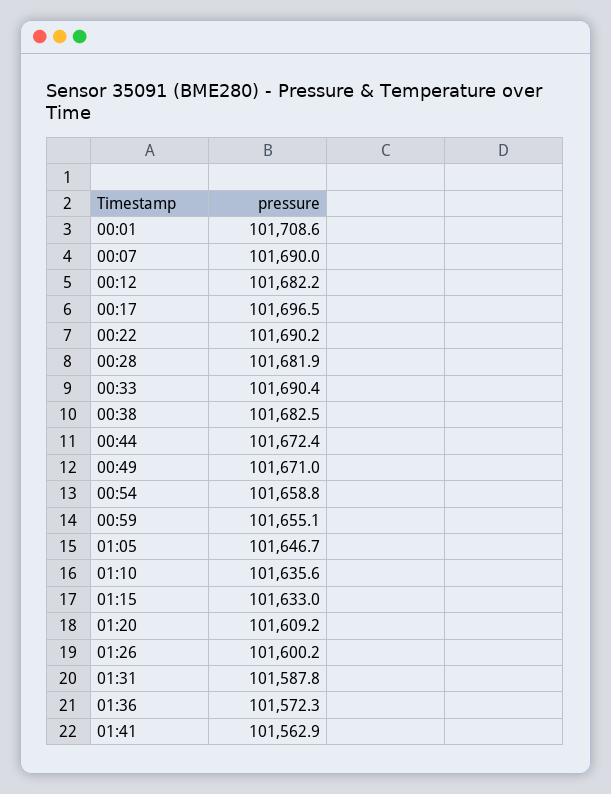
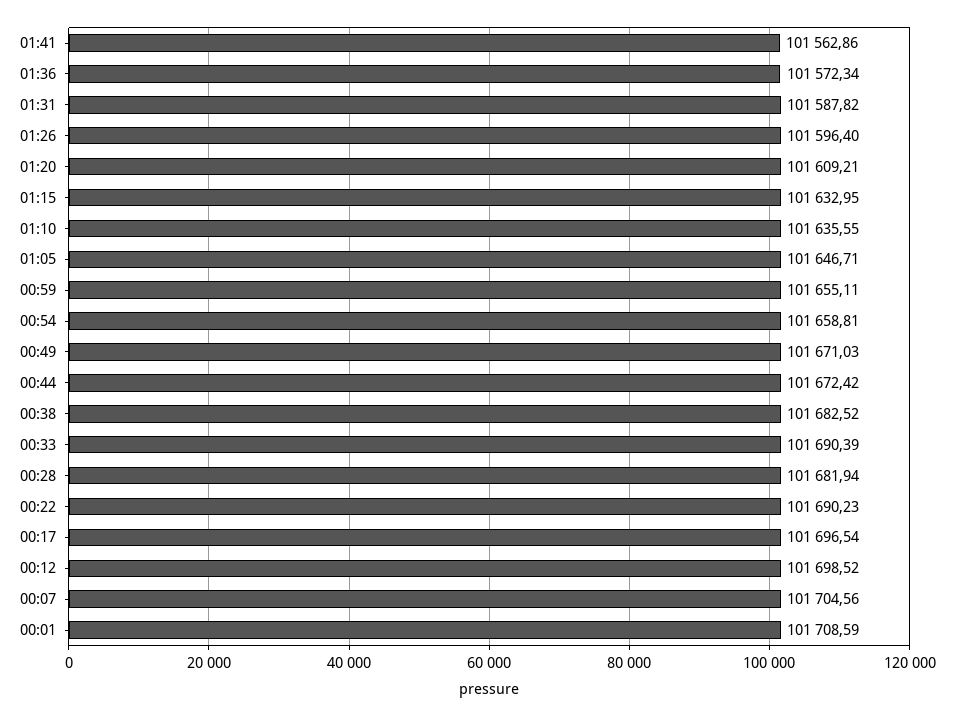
  {
    "00:01": 101708.59,
-   "00:07": 101690,
+   "00:07": 101704.56,
-   "00:12": 101682.2,
+   "00:12": 101698.52,
    "00:17": 101696.54,
    "00:22": 101690.23,
    "00:28": 101681.94,
    "00:33": 101690.39,
    "00:38": 101682.52,
    "00:44": 101672.42,
    "00:49": 101671.03,
    "00:54": 101658.81,
    "00:59": 101655.11,
    "01:05": 101646.71,
    "01:10": 101635.55,
    "01:15": 101632.95,
    "01:20": 101609.21,
-   "01:26": 101600.2,
+   "01:26": 101596.4,
    "01:31": 101587.82,
    "01:36": 101572.34,
    "01:41": 101562.86
  }

